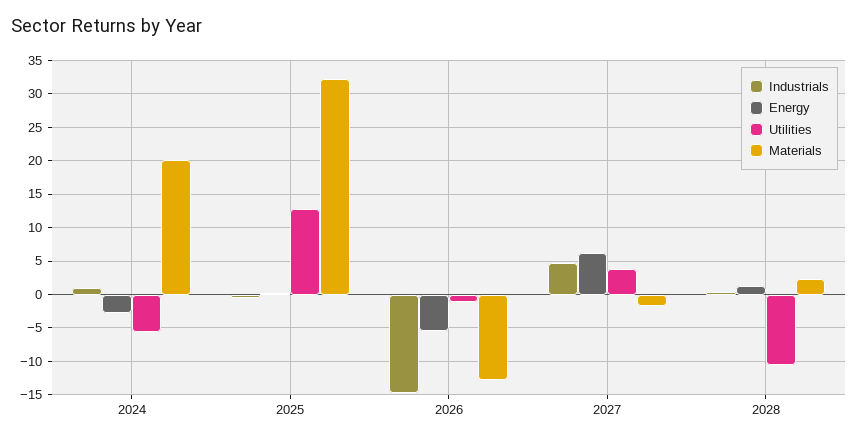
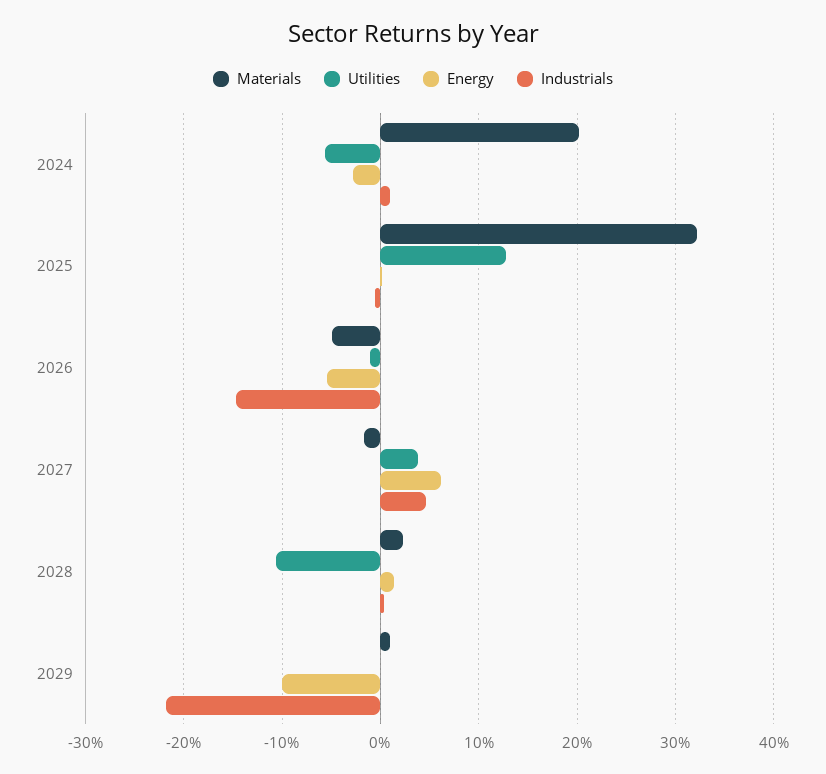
  {
    "Industrials": {
      "2024": 1,
      "2025": -1,
      "2026": -15,
      "2027": 5,
-     "2028": 0
+     "2028": 0,
+     "2029": -22
    },
    "Energy": {
      "2024": -3,
      "2025": 0,
      "2026": -5,
      "2027": 6,
-     "2028": 1
+     "2028": 1,
+     "2029": -10
    },
    "Utilities": {
      "2024": -6,
      "2025": 13,
      "2026": -1,
      "2027": 4,
-     "2028": -11
+     "2028": -11,
+     "2029": 0
    },
    "Materials": {
      "2024": 20,
      "2025": 32,
-     "2026": -13,
+     "2026": -5,
      "2027": -2,
-     "2028": 2
+     "2028": 2,
+     "2029": 1
    }
  }

